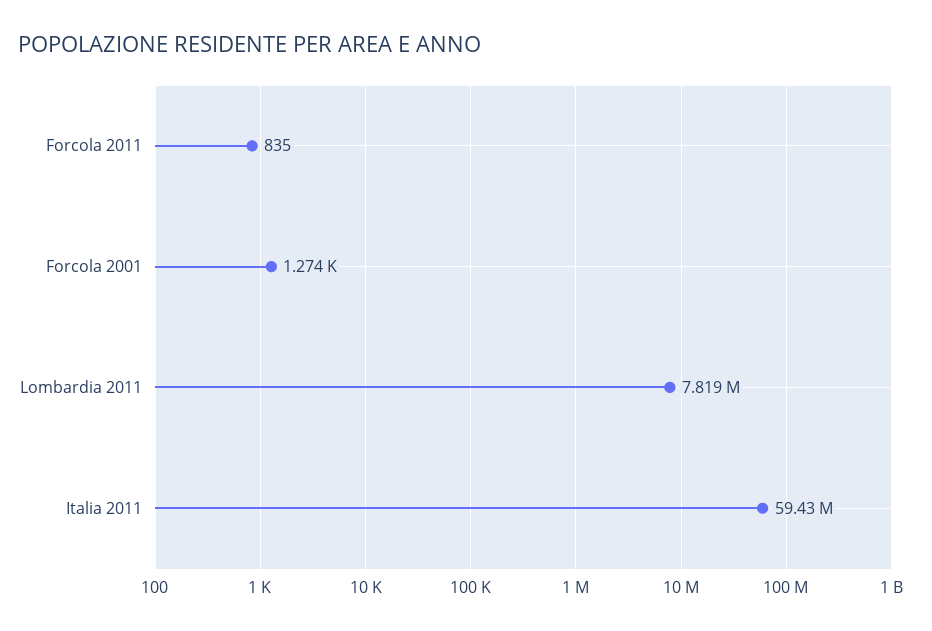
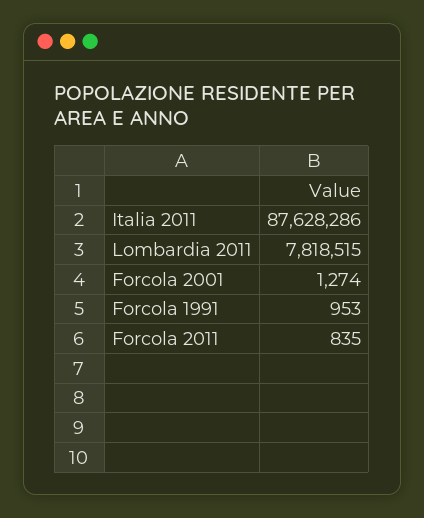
  {
    "Forcola 2011": 835,
    "Forcola 2001": 1274,
    "Lombardia 2011": 7818515,
-   "Italia 2011": 59430000
+   "Italia 2011": 87628286,
+   "Forcola 1991": 953
  }

